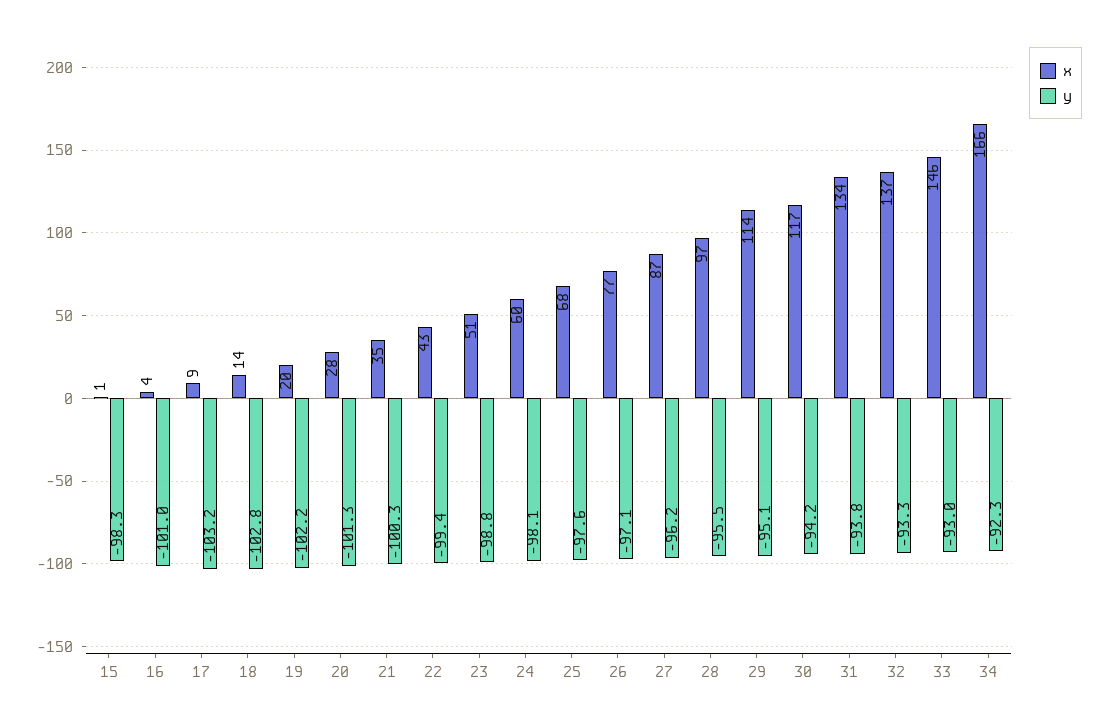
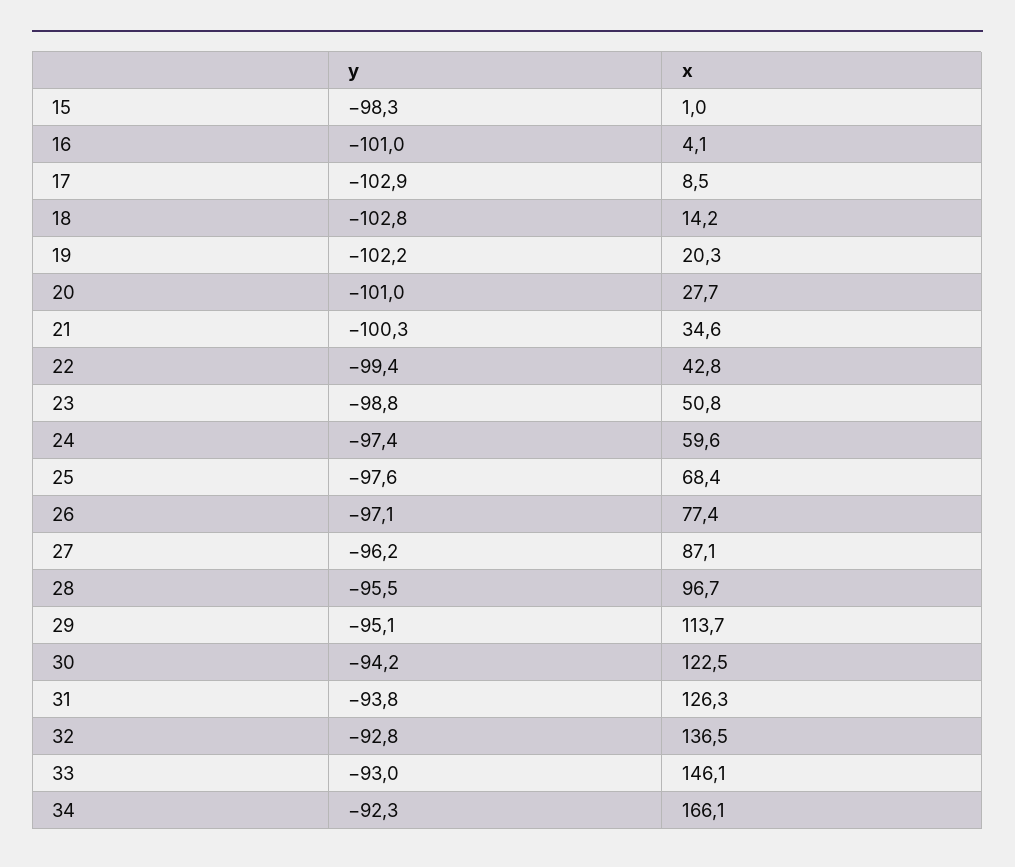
  {
    "x": {
      "15": 1,
      "16": 4.1,
      "17": 8.5,
      "18": 14.2,
      "19": 20.3,
      "20": 27.7,
      "21": 34.6,
      "22": 42.8,
      "23": 50.8,
      "24": 59.6,
      "25": 68.4,
      "26": 77.4,
      "27": 87.1,
      "28": 96.7,
      "29": 113.7,
-     "30": 117,
+     "30": 122.5,
-     "31": 134,
+     "31": 126.3,
      "32": 136.5,
      "33": 146.1,
      "34": 166.1
    },
    "y": {
      "15": -98.3,
      "16": -101,
-     "17": -103.2,
+     "17": -102.9,
      "18": -102.8,
      "19": -102.2,
-     "20": -101.3,
+     "20": -101,
      "21": -100.3,
      "22": -99.4,
      "23": -98.8,
-     "24": -98.1,
+     "24": -97.4,
      "25": -97.6,
      "26": -97.1,
      "27": -96.2,
      "28": -95.5,
      "29": -95.1,
      "30": -94.2,
      "31": -93.8,
-     "32": -93.3,
+     "32": -92.8,
      "33": -93,
      "34": -92.3
    }
  }

